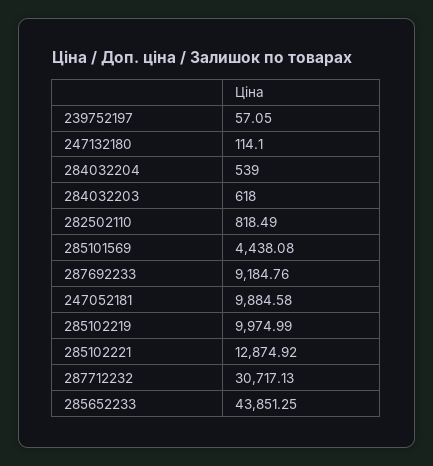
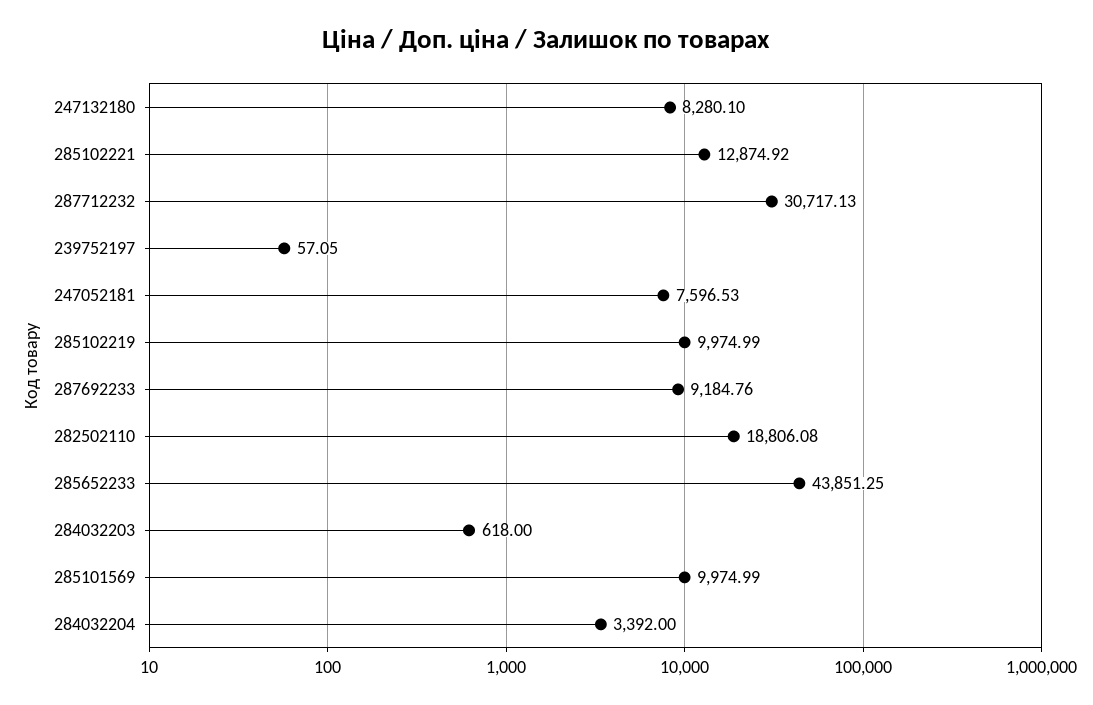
  {
    "239752197": 57.05,
-   "247132180": 114.1,
+   "247132180": 8280.1,
-   "284032204": 539,
+   "284032204": 3392,
    "284032203": 618,
-   "282502110": 818.49,
+   "282502110": 18806.08,
-   "285101569": 4438.08,
+   "285101569": 9974.99,
    "287692233": 9184.76,
-   "247052181": 9884.58,
+   "247052181": 7596.53,
    "285102219": 9974.99,
    "285102221": 12874.92,
    "287712232": 30717.13,
    "285652233": 43851.25
  }

